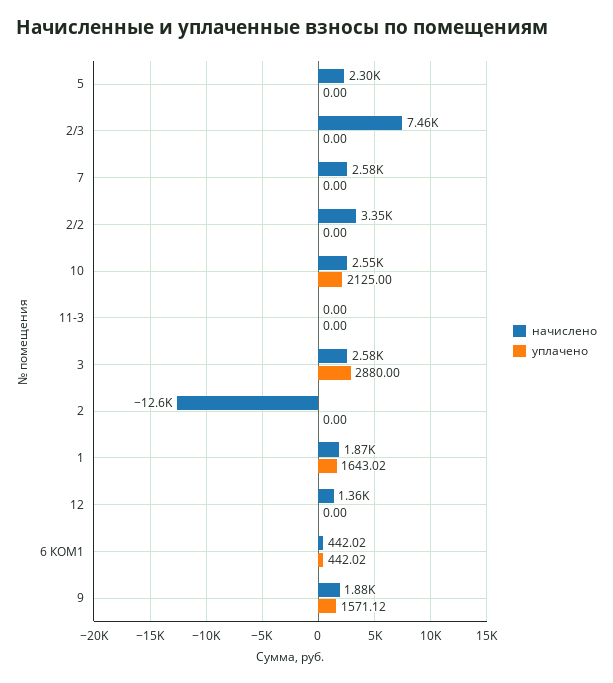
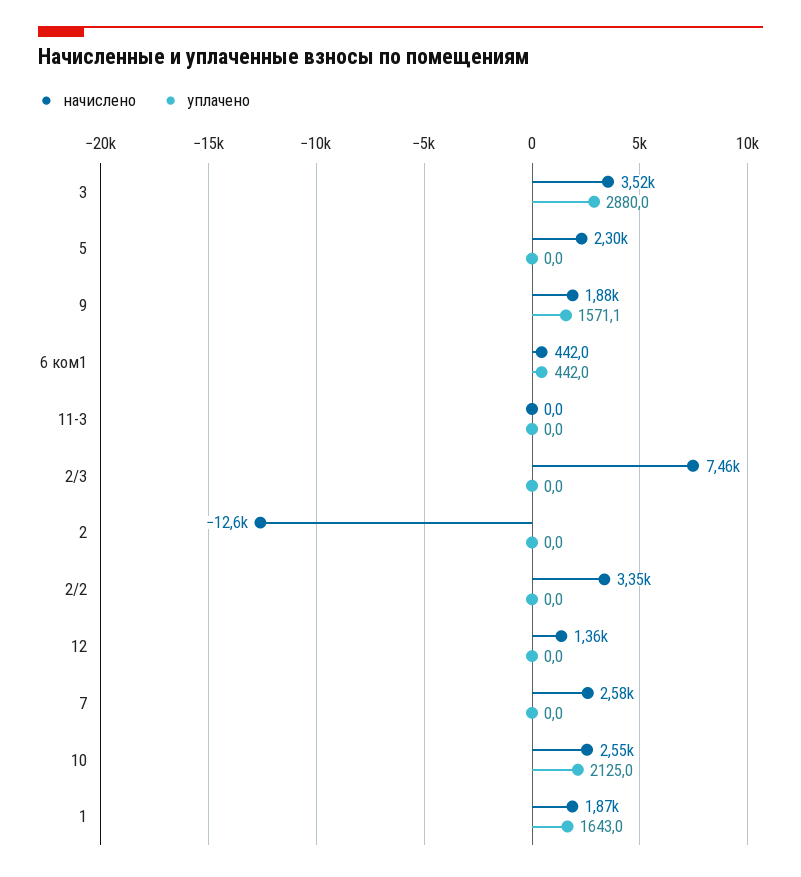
  {
    "начислено": {
      "5": 2300,
      "2/3": 7460,
      "7": 2580,
      "2/2": 3350,
      "10": 2550,
      "11-3": 0,
-     "3": 2580,
+     "3": 3520,
      "2": -12600,
      "1": 1870,
      "12": 1360,
      "6 КОМ1": 442.02,
      "9": 1880
    },
    "уплачено": {
      "5": 0,
      "2/3": 0,
      "7": 0,
      "2/2": 0,
      "10": 2125,
      "11-3": 0,
      "3": 2880,
      "2": 0,
      "1": 1643.02,
      "12": 0,
      "6 КОМ1": 442.02,
      "9": 1571.12
    }
  }

